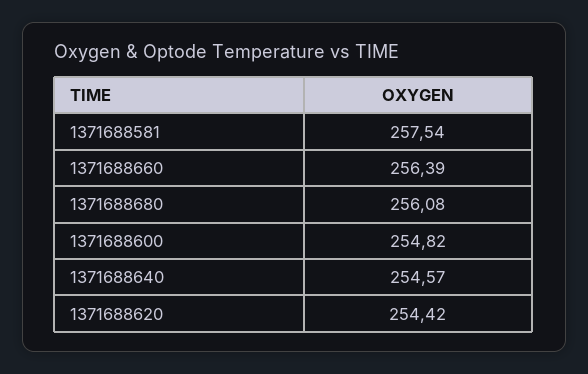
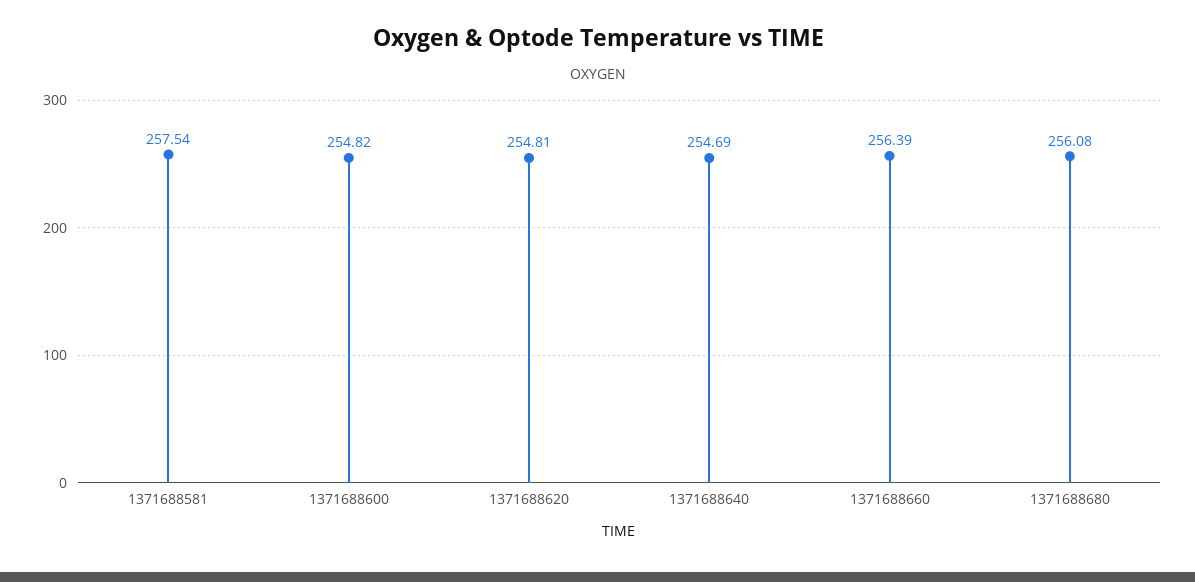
  {
    "1371688581": 257.54,
    "1371688660": 256.39,
    "1371688680": 256.08,
    "1371688600": 254.82,
-   "1371688640": 254.57,
+   "1371688640": 254.69,
-   "1371688620": 254.42
+   "1371688620": 254.81
  }

